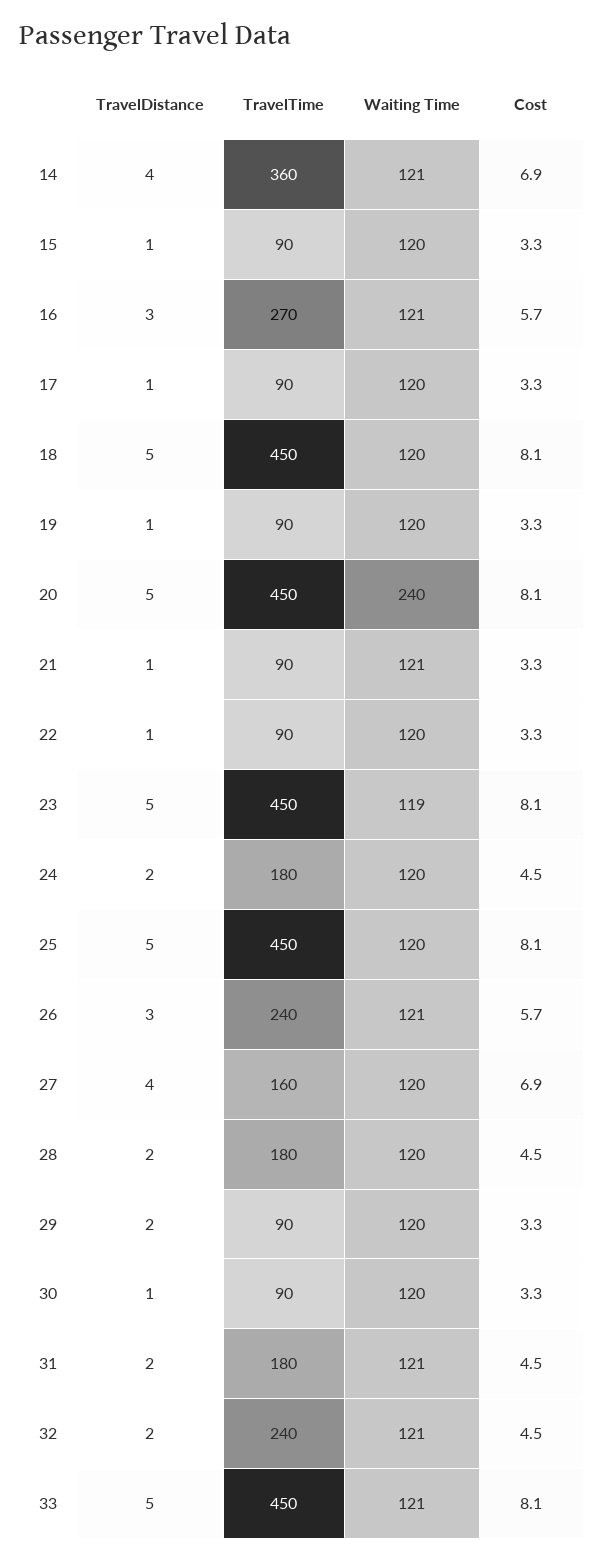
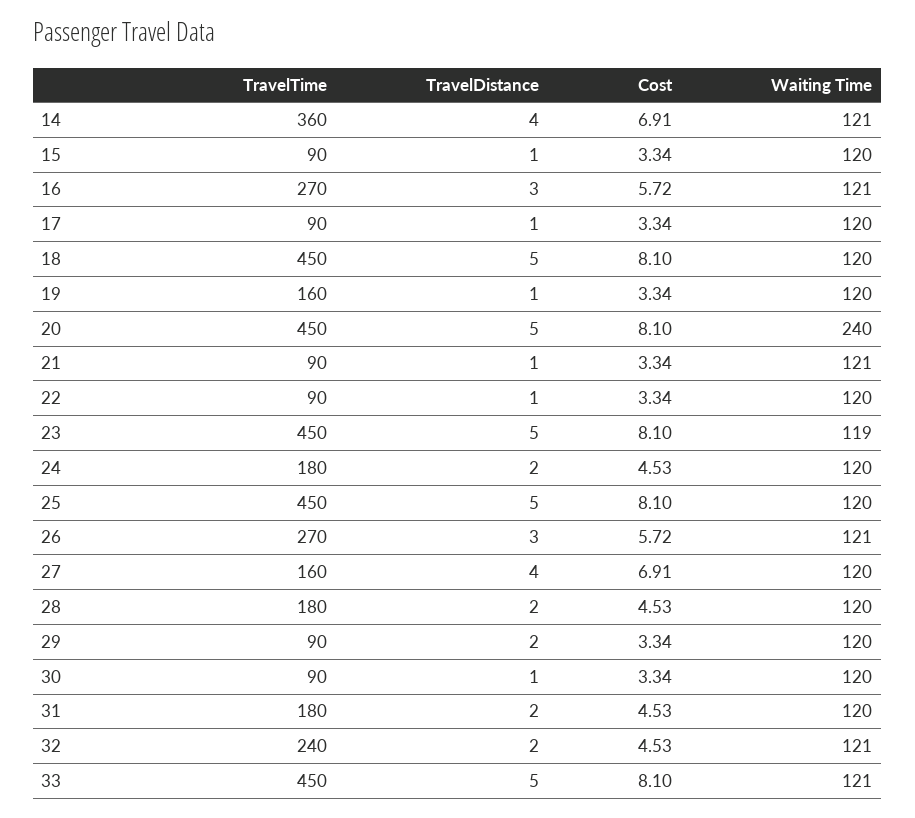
  {
    "TravelDistance": {
      "14": 4,
      "15": 1,
      "16": 3,
      "17": 1,
      "18": 5,
      "19": 1,
      "20": 5,
      "21": 1,
      "22": 1,
      "23": 5,
      "24": 2,
      "25": 5,
      "26": 3,
      "27": 4,
      "28": 2,
      "29": 2,
      "30": 1,
      "31": 2,
      "32": 2,
      "33": 5
    },
    "TravelTime": {
      "14": 360,
      "15": 90,
      "16": 270,
      "17": 90,
      "18": 450,
-     "19": 90,
+     "19": 160,
      "20": 450,
      "21": 90,
      "22": 90,
      "23": 450,
      "24": 180,
      "25": 450,
-     "26": 240,
+     "26": 270,
      "27": 160,
      "28": 180,
      "29": 90,
      "30": 90,
      "31": 180,
      "32": 240,
      "33": 450
    },
    "Waiting Time": {
      "14": 121,
      "15": 120,
      "16": 121,
      "17": 120,
      "18": 120,
      "19": 120,
      "20": 240,
      "21": 121,
      "22": 120,
      "23": 119,
      "24": 120,
      "25": 120,
      "26": 121,
      "27": 120,
      "28": 120,
      "29": 120,
      "30": 120,
-     "31": 121,
+     "31": 120,
      "32": 121,
      "33": 121
    },
    "Cost": {
      "14": 6.91,
      "15": 3.34,
      "16": 5.72,
      "17": 3.34,
      "18": 8.1,
      "19": 3.34,
      "20": 8.1,
      "21": 3.34,
      "22": 3.34,
      "23": 8.1,
      "24": 4.53,
      "25": 8.1,
      "26": 5.72,
      "27": 6.91,
      "28": 4.53,
      "29": 3.34,
      "30": 3.34,
      "31": 4.53,
      "32": 4.53,
      "33": 8.1
    }
  }

